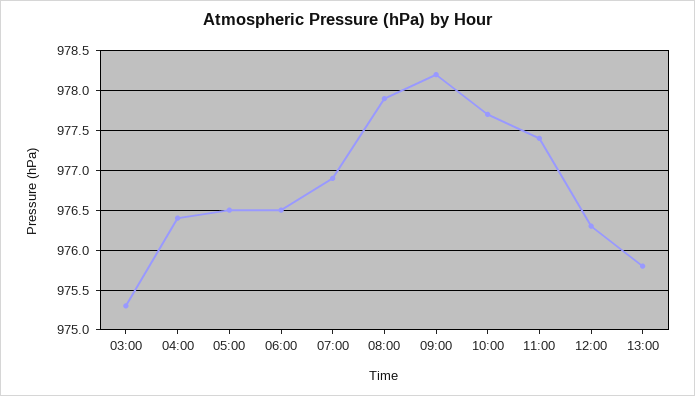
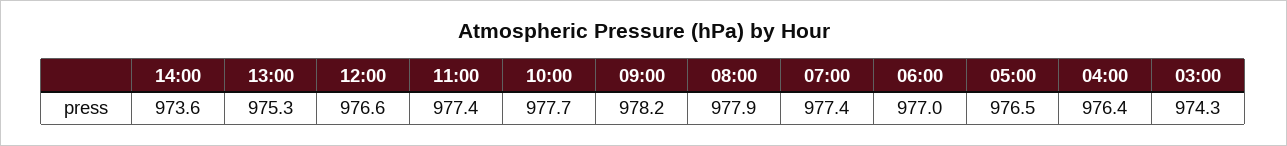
  {
-   "03:00": 975.3,
+   "03:00": 974.3,
    "04:00": 976.4,
    "05:00": 976.5,
-   "06:00": 976.5,
+   "06:00": 977,
-   "07:00": 976.9,
+   "07:00": 977.4,
    "08:00": 977.9,
    "09:00": 978.2,
    "10:00": 977.7,
    "11:00": 977.4,
-   "12:00": 976.3,
+   "12:00": 976.6,
-   "13:00": 975.8
+   "13:00": 975.3,
+   "14:00": 973.6
  }

